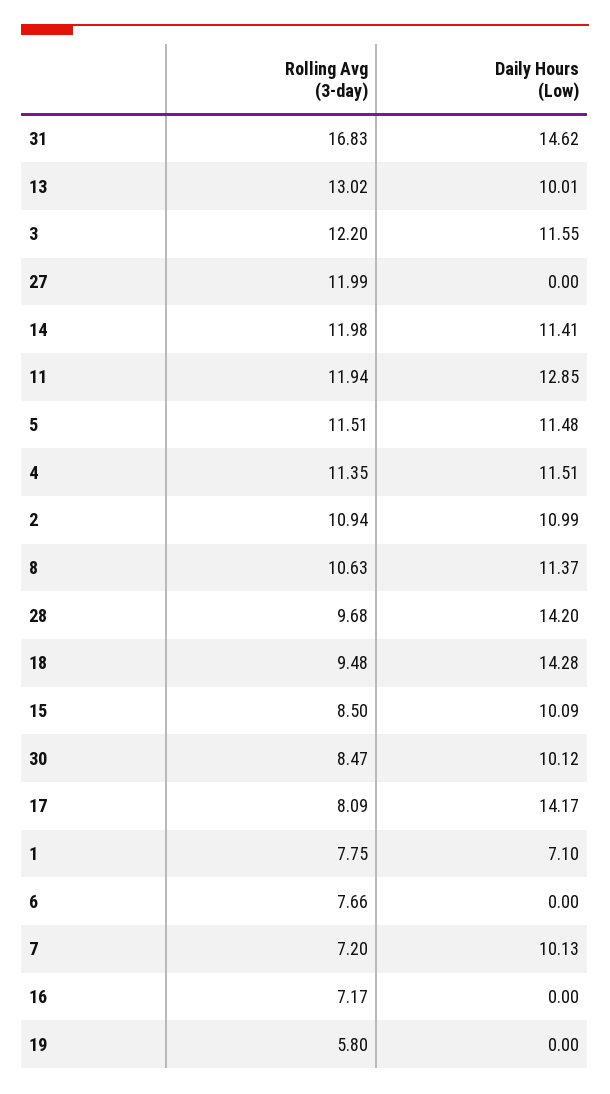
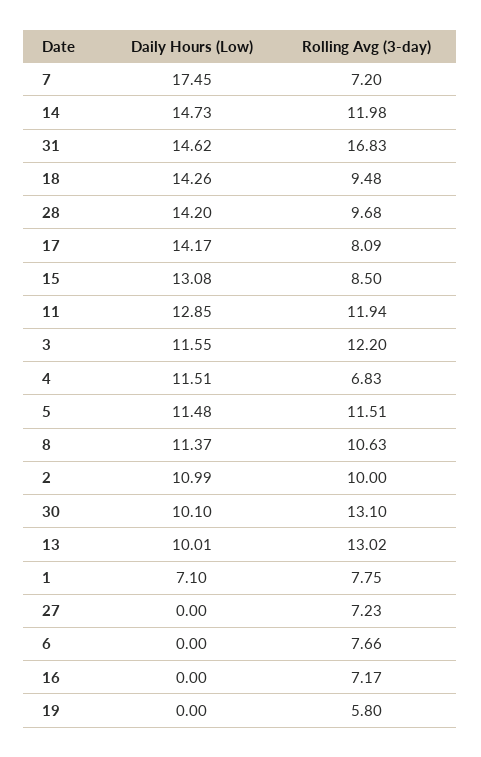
  {
    "Rolling Avg (3-day)": {
      "31": 16.83,
      "13": 13.02,
      "3": 12.2,
-     "27": 11.99,
+     "27": 7.23,
      "14": 11.98,
      "11": 11.94,
      "5": 11.51,
-     "4": 11.35,
+     "4": 6.83,
-     "2": 10.94,
+     "2": 10,
      "8": 10.63,
      "28": 9.68,
      "18": 9.48,
      "15": 8.5,
-     "30": 8.47,
+     "30": 13.1,
      "17": 8.09,
      "1": 7.75,
      "6": 7.66,
      "7": 7.2,
      "16": 7.17,
      "19": 5.8
    },
    "Daily Hours (Low)": {
      "31": 14.62,
      "13": 10.01,
      "3": 11.55,
      "27": 0,
-     "14": 11.41,
+     "14": 14.73,
      "11": 12.85,
      "5": 11.48,
      "4": 11.51,
      "2": 10.99,
      "8": 11.37,
      "28": 14.2,
-     "18": 14.28,
+     "18": 14.26,
-     "15": 10.09,
+     "15": 13.08,
-     "30": 10.12,
+     "30": 10.1,
      "17": 14.17,
      "1": 7.1,
      "6": 0,
-     "7": 10.13,
+     "7": 17.45,
      "16": 0,
      "19": 0
    }
  }

